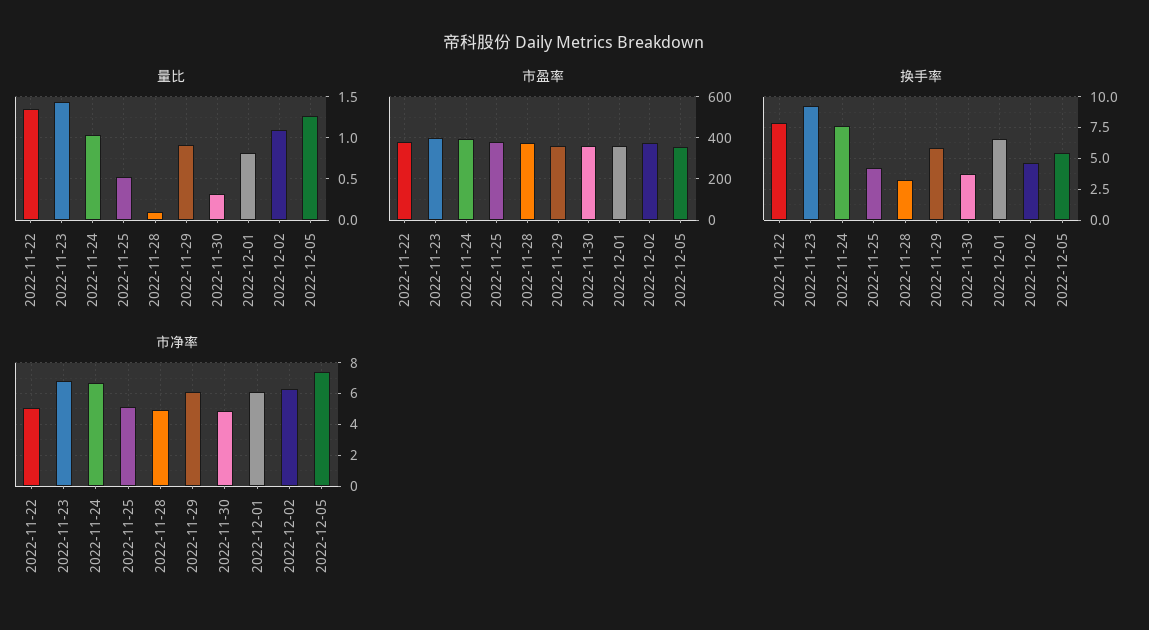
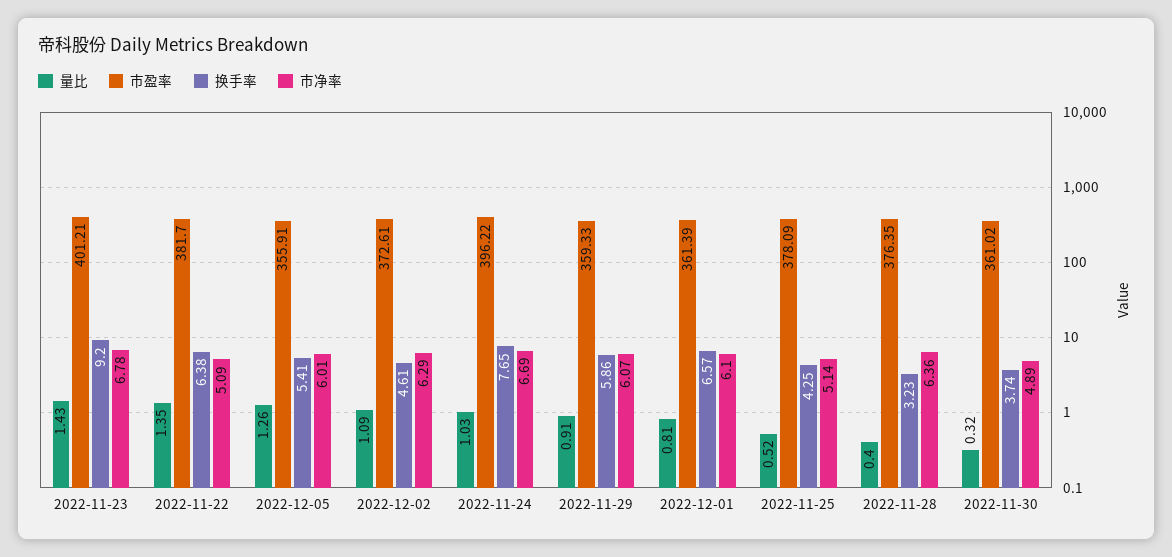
  {
    "量比": {
      "2022-11-22": 1.35,
      "2022-11-23": 1.43,
      "2022-11-24": 1.03,
      "2022-11-25": 0.52,
-     "2022-11-28": 0.1,
+     "2022-11-28": 0.4,
      "2022-11-29": 0.91,
      "2022-11-30": 0.32,
      "2022-12-01": 0.81,
      "2022-12-02": 1.09,
      "2022-12-05": 1.26
    },
    "市盈率": {
      "2022-11-22": 381.7,
      "2022-11-23": 401.21,
      "2022-11-24": 396.22,
      "2022-11-25": 378.09,
      "2022-11-28": 376.35,
      "2022-11-29": 359.33,
      "2022-11-30": 361.02,
      "2022-12-01": 361.39,
      "2022-12-02": 372.61,
      "2022-12-05": 355.91
    },
    "换手率": {
-     "2022-11-22": 8,
+     "2022-11-22": 6.38,
      "2022-11-23": 9.2,
      "2022-11-24": 7.65,
      "2022-11-25": 4.25,
      "2022-11-28": 3.23,
      "2022-11-29": 5.86,
      "2022-11-30": 3.74,
      "2022-12-01": 6.57,
      "2022-12-02": 4.61,
      "2022-12-05": 5.41
    },
    "市净率": {
      "2022-11-22": 5.09,
      "2022-11-23": 6.78,
      "2022-11-24": 6.69,
      "2022-11-25": 5.14,
-     "2022-11-28": 5,
+     "2022-11-28": 6.36,
      "2022-11-29": 6.07,
      "2022-11-30": 4.89,
      "2022-12-01": 6.1,
      "2022-12-02": 6.29,
-     "2022-12-05": 7.5
+     "2022-12-05": 6.01
    }
  }

